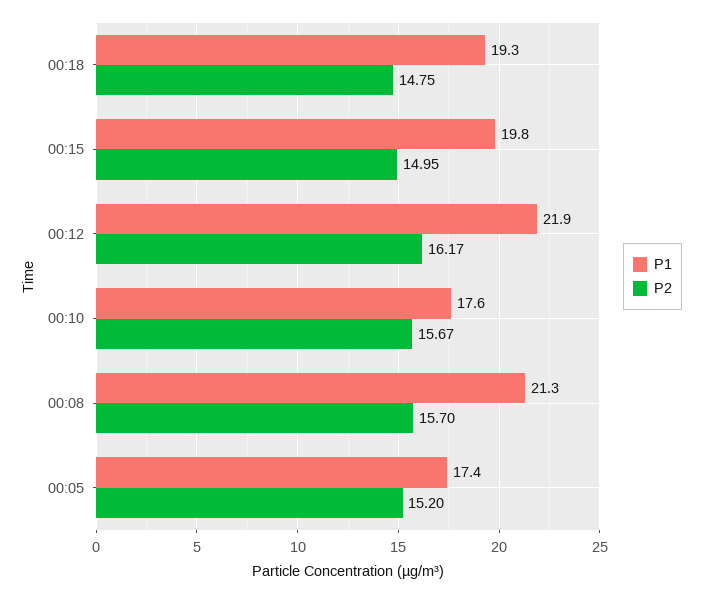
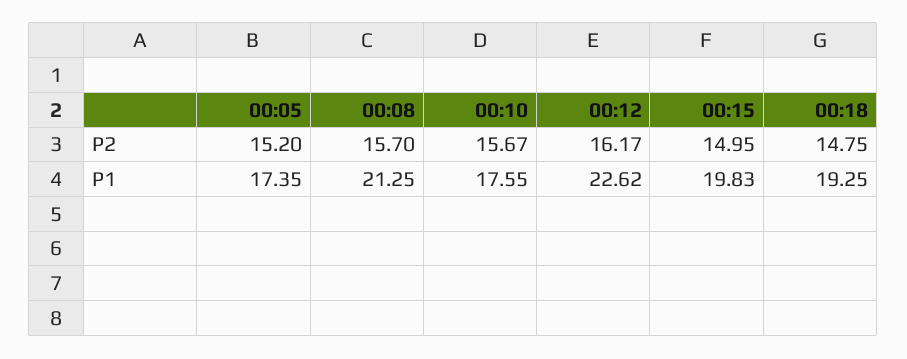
  {
    "P1": {
      "00:18": 19.25,
      "00:15": 19.83,
-     "00:12": 21.9,
+     "00:12": 22.62,
      "00:10": 17.55,
      "00:08": 21.25,
      "00:05": 17.35
    },
    "P2": {
      "00:18": 14.75,
      "00:15": 14.95,
      "00:12": 16.17,
      "00:10": 15.67,
      "00:08": 15.7,
      "00:05": 15.2
    }
  }

